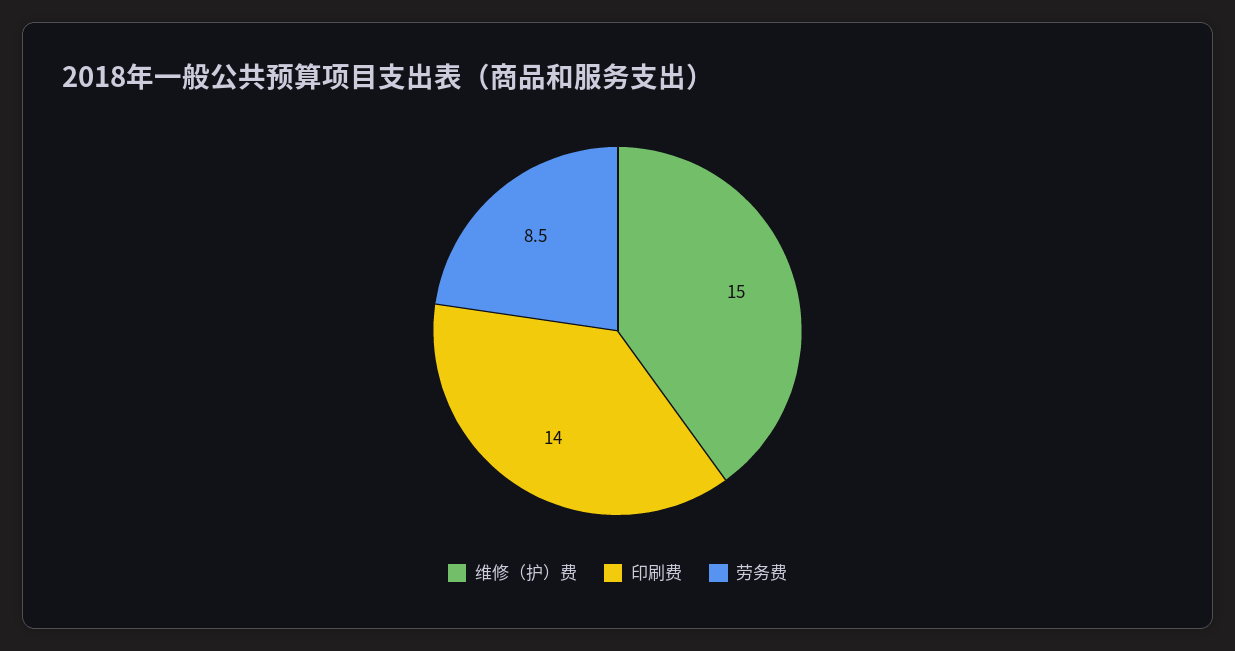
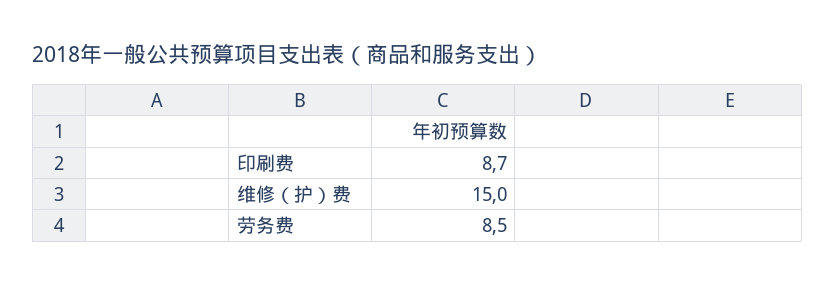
  {
    "维修（护）费": 15,
-   "印刷费": 14,
+   "印刷费": 8.7,
    "劳务费": 8.5
  }

